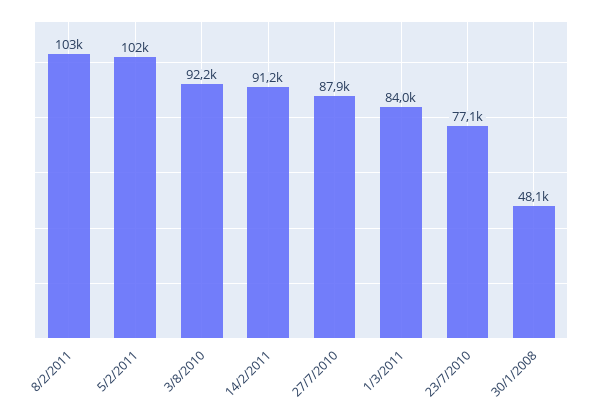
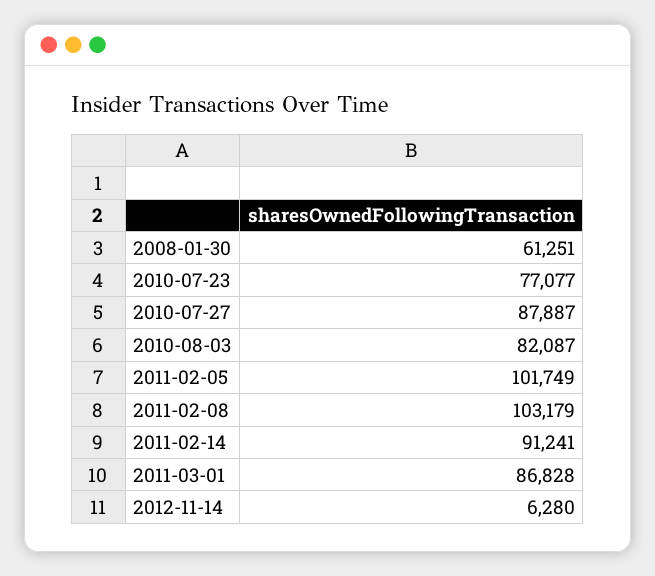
  {
    "8/2/2011": 103179,
    "5/2/2011": 101749,
-   "3/8/2010": 92200,
+   "3/8/2010": 82087,
    "14/2/2011": 91241,
    "27/7/2010": 87887,
-   "1/3/2011": 84000,
+   "1/3/2011": 86828,
    "23/7/2010": 77077,
-   "30/1/2008": 48100
+   "30/1/2008": 61251,
+   "2012-11-14": 6280
  }

